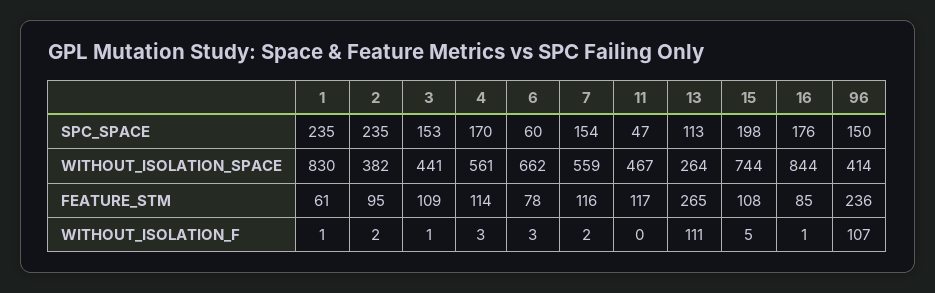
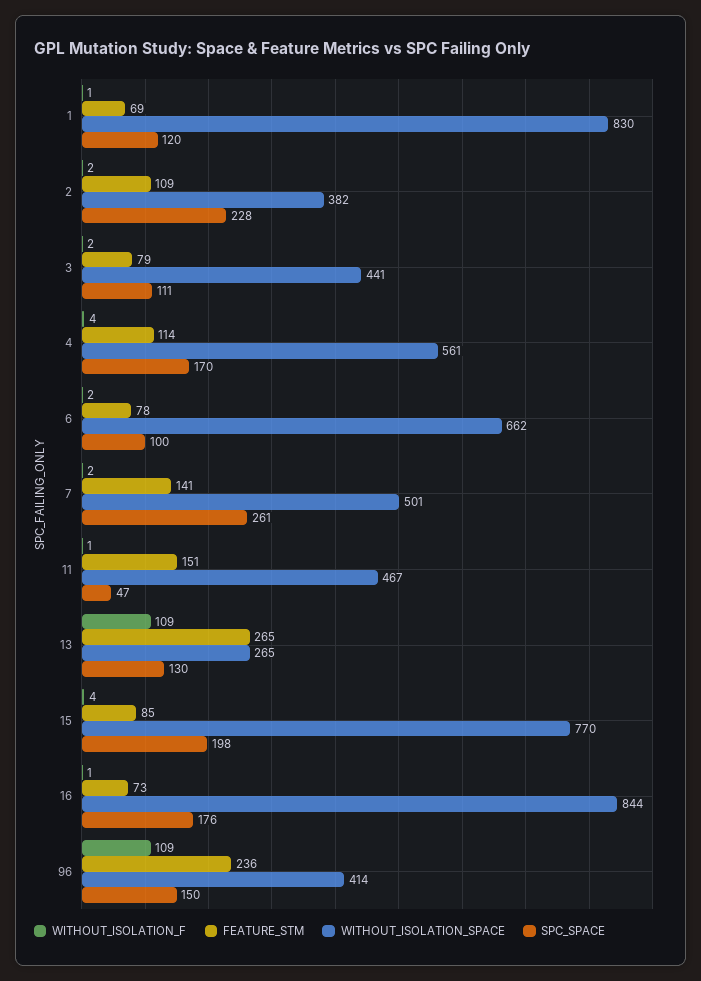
  {
    "SPC_SPACE": {
-     "1": 235,
+     "1": 120,
-     "2": 235,
+     "2": 228,
-     "3": 153,
+     "3": 111,
      "4": 170,
-     "6": 60,
+     "6": 100,
-     "7": 154,
+     "7": 261,
      "11": 47,
-     "13": 113,
+     "13": 130,
      "15": 198,
      "16": 176,
      "96": 150
    },
    "WITHOUT_ISOLATION_SPACE": {
      "1": 830,
      "2": 382,
      "3": 441,
      "4": 561,
      "6": 662,
-     "7": 559,
+     "7": 501,
      "11": 467,
-     "13": 264,
+     "13": 265,
-     "15": 744,
+     "15": 770,
      "16": 844,
      "96": 414
    },
    "FEATURE_STM": {
-     "1": 61,
+     "1": 69,
-     "2": 95,
+     "2": 109,
-     "3": 109,
+     "3": 79,
      "4": 114,
      "6": 78,
-     "7": 116,
+     "7": 141,
-     "11": 117,
+     "11": 151,
      "13": 265,
-     "15": 108,
+     "15": 85,
-     "16": 85,
+     "16": 73,
      "96": 236
    },
    "WITHOUT_ISOLATION_F": {
      "1": 1,
      "2": 2,
-     "3": 1,
+     "3": 2,
-     "4": 3,
+     "4": 4,
-     "6": 3,
+     "6": 2,
      "7": 2,
-     "11": 0,
+     "11": 1,
-     "13": 111,
+     "13": 109,
-     "15": 5,
+     "15": 4,
      "16": 1,
-     "96": 107
+     "96": 109
    }
  }

